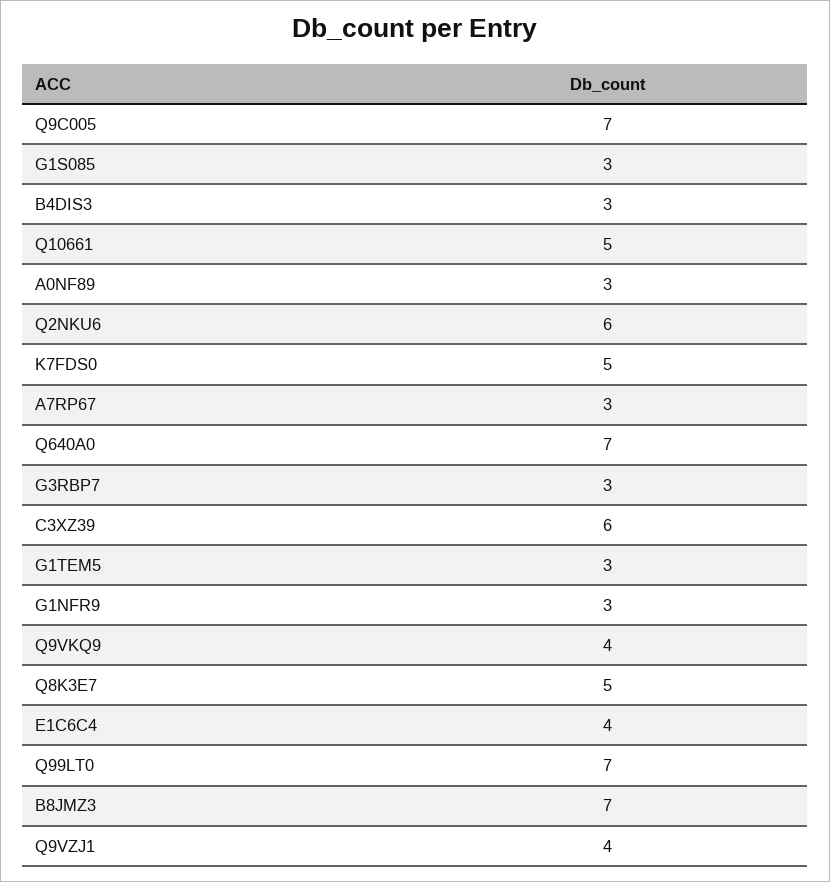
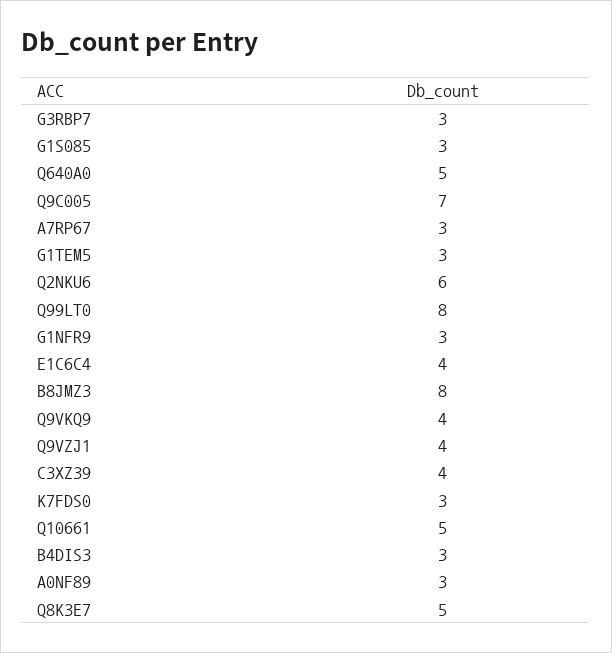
  {
    "Q9C005": 7,
    "G1S085": 3,
    "B4DIS3": 3,
    "Q10661": 5,
    "A0NF89": 3,
    "Q2NKU6": 6,
-   "K7FDS0": 5,
+   "K7FDS0": 3,
    "A7RP67": 3,
-   "Q640A0": 7,
+   "Q640A0": 5,
    "G3RBP7": 3,
-   "C3XZ39": 6,
+   "C3XZ39": 4,
    "G1TEM5": 3,
    "G1NFR9": 3,
    "Q9VKQ9": 4,
    "Q8K3E7": 5,
    "E1C6C4": 4,
-   "Q99LT0": 7,
+   "Q99LT0": 8,
-   "B8JMZ3": 7,
+   "B8JMZ3": 8,
    "Q9VZJ1": 4
  }

